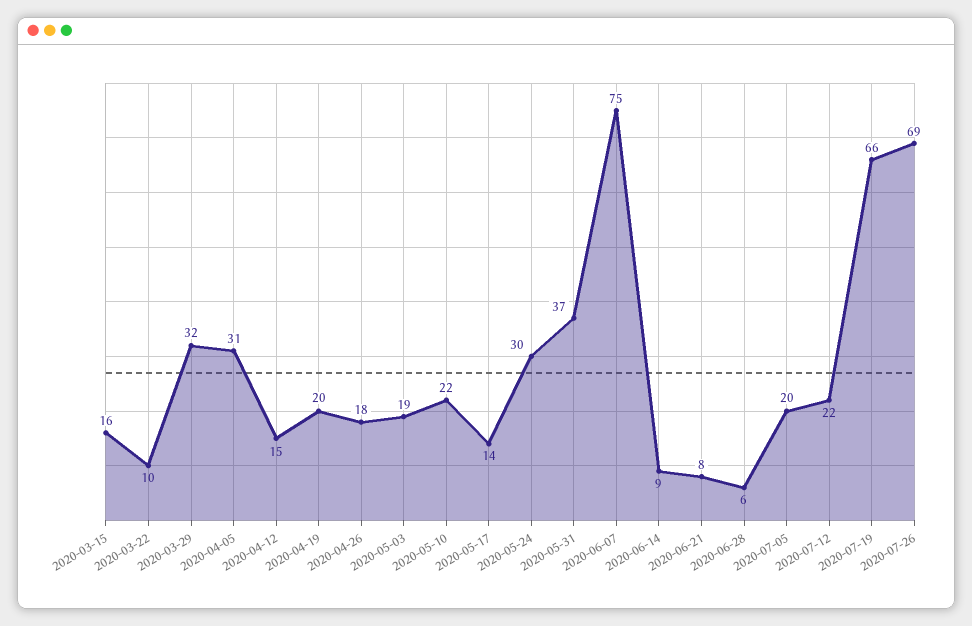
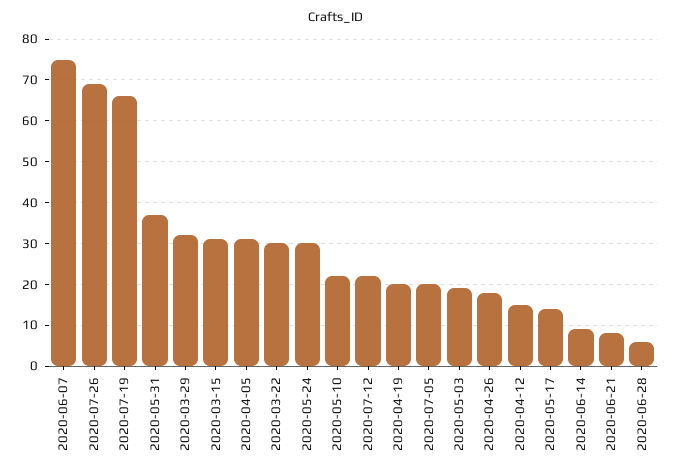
  {
-   "2020-03-15": 16,
+   "2020-03-15": 30,
-   "2020-03-22": 10,
+   "2020-03-22": 30,
    "2020-03-29": 32,
    "2020-04-05": 31,
    "2020-04-12": 15,
    "2020-04-19": 20,
    "2020-04-26": 18,
    "2020-05-03": 19,
    "2020-05-10": 22,
    "2020-05-17": 14,
    "2020-05-24": 30,
    "2020-05-31": 37,
    "2020-06-07": 75,
    "2020-06-14": 9,
    "2020-06-21": 8,
    "2020-06-28": 6,
    "2020-07-05": 20,
    "2020-07-12": 22,
    "2020-07-19": 66,
    "2020-07-26": 69
  }

